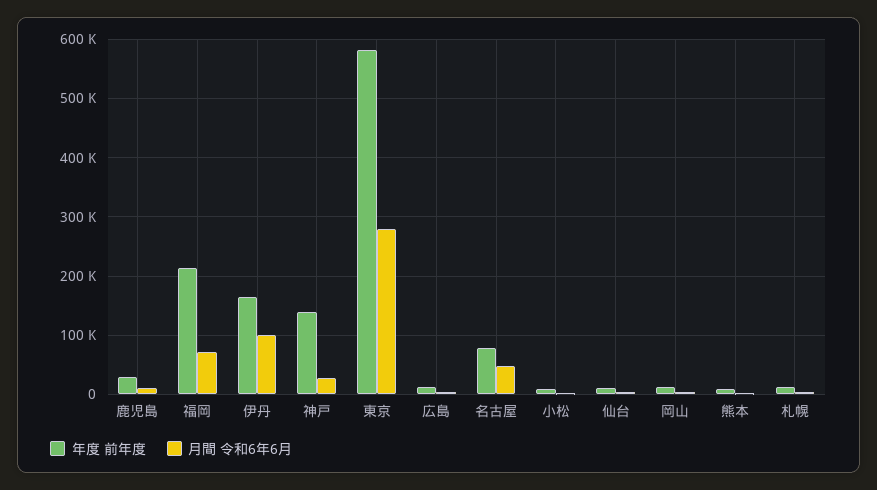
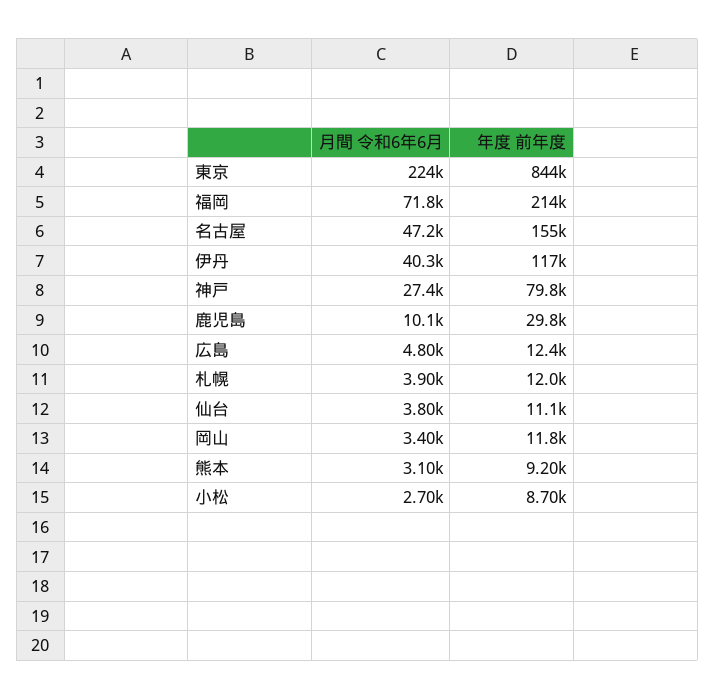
  {
    "年度 前年度": {
      "鹿児島": 29800,
      "福岡": 214000,
-     "伊丹": 160000,
+     "伊丹": 117000,
-     "神戸": 140000,
+     "神戸": 79800,
-     "東京": 580000,
+     "東京": 844000,
      "広島": 12400,
-     "名古屋": 80000,
+     "名古屋": 155000,
      "小松": 8700,
      "仙台": 11100,
      "岡山": 11800,
      "熊本": 9200,
      "札幌": 12000
    },
    "月間 令和6年6月": {
      "鹿児島": 10100,
      "福岡": 71800,
-     "伊丹": 100000,
+     "伊丹": 40300,
      "神戸": 27400,
-     "東京": 280000,
+     "東京": 224000,
      "広島": 4800,
      "名古屋": 47200,
      "小松": 2700,
      "仙台": 3800,
      "岡山": 3400,
      "熊本": 3100,
      "札幌": 3900
    }
  }

